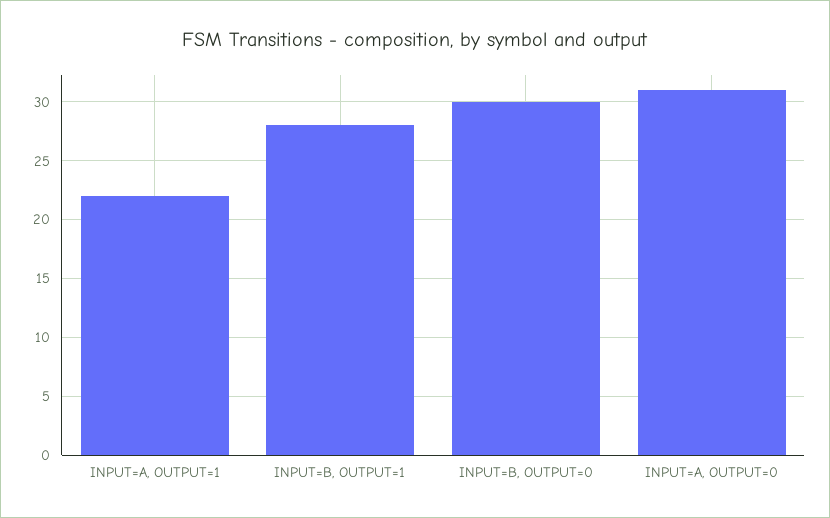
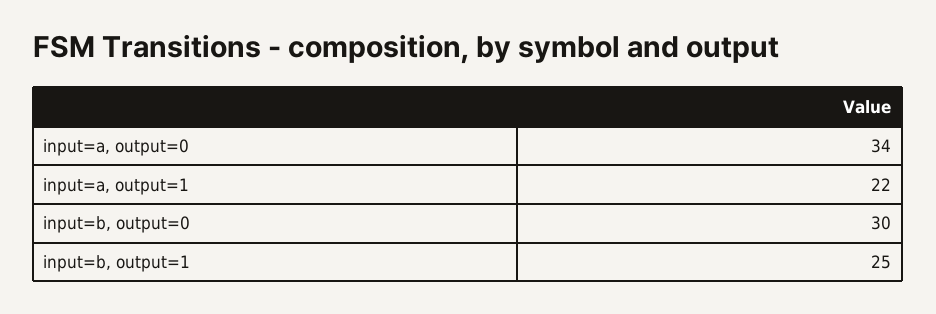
  {
    "INPUT=A, OUTPUT=1": 22,
-   "INPUT=B, OUTPUT=1": 28,
+   "INPUT=B, OUTPUT=1": 25,
    "INPUT=B, OUTPUT=0": 30,
-   "INPUT=A, OUTPUT=0": 31
+   "INPUT=A, OUTPUT=0": 34
  }

